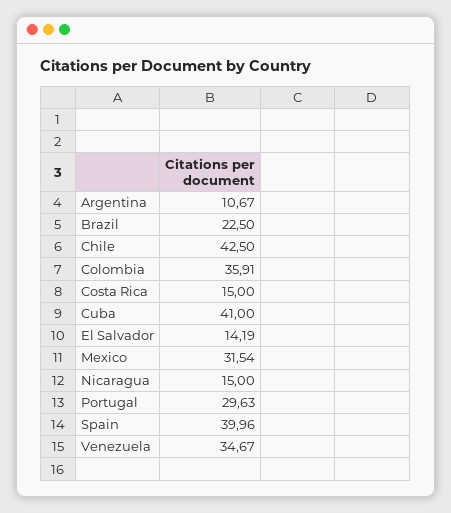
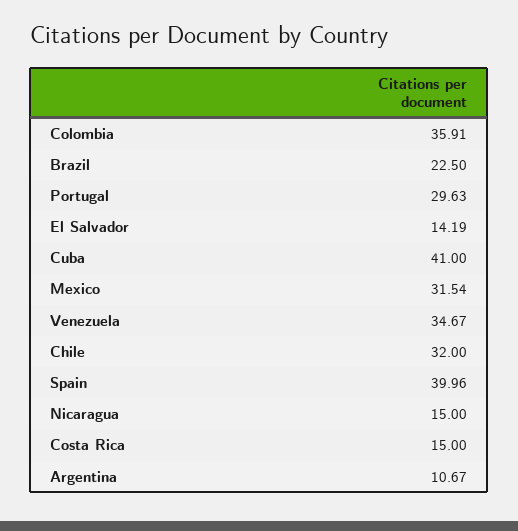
  {
    "Argentina": 10.67,
    "Brazil": 22.5,
-   "Chile": 42.5,
+   "Chile": 32,
    "Colombia": 35.91,
    "Costa Rica": 15,
    "Cuba": 41,
    "El Salvador": 14.19,
    "Mexico": 31.54,
    "Nicaragua": 15,
    "Portugal": 29.63,
    "Spain": 39.96,
    "Venezuela": 34.67
  }

